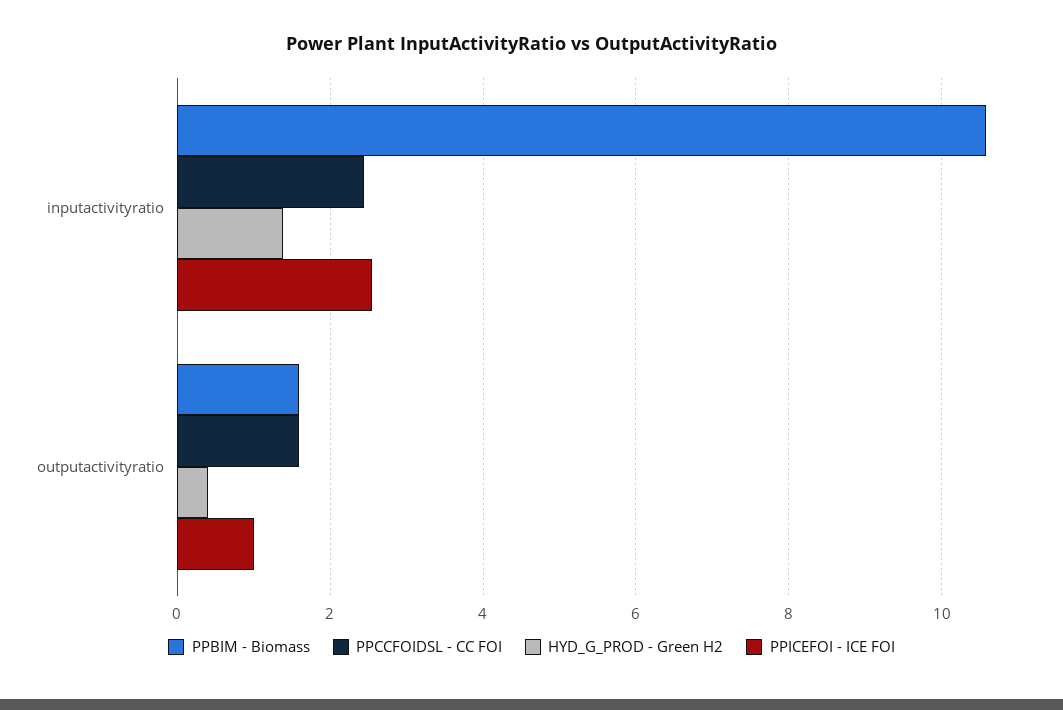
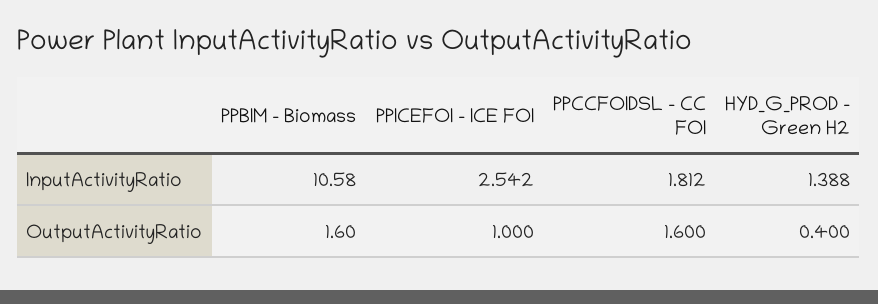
  {
    "PPBIM - Biomass": {
      "inputactivityratio": 10.58,
      "outputactivityratio": 1.6
    },
    "PPCCFOIDSL - CC FOI": {
-     "inputactivityratio": 2.4,
+     "inputactivityratio": 1.812,
      "outputactivityratio": 1.6
    },
    "HYD_G_PROD - Green H2": {
      "inputactivityratio": 1.388,
      "outputactivityratio": 0.4
    },
    "PPICEFOI - ICE FOI": {
      "inputactivityratio": 2.542,
      "outputactivityratio": 1
    }
  }

